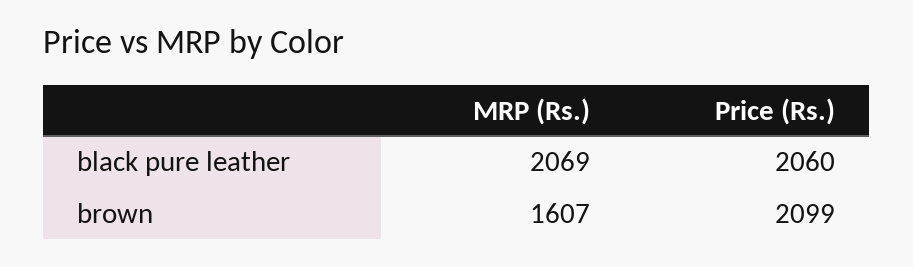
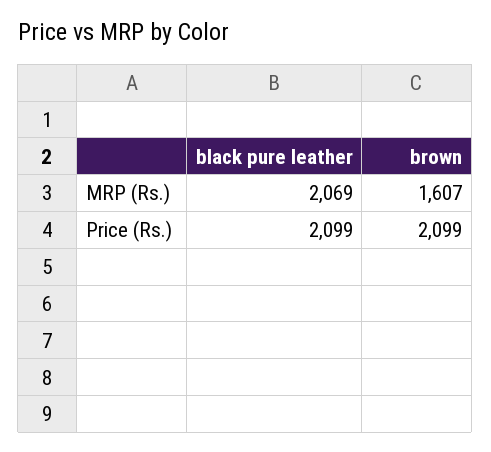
  {
    "MRP (Rs.)": {
      "black pure leather": 2069,
      "brown": 1607
    },
    "Price (Rs.)": {
-     "black pure leather": 2060,
+     "black pure leather": 2099,
      "brown": 2099
    }
  }

